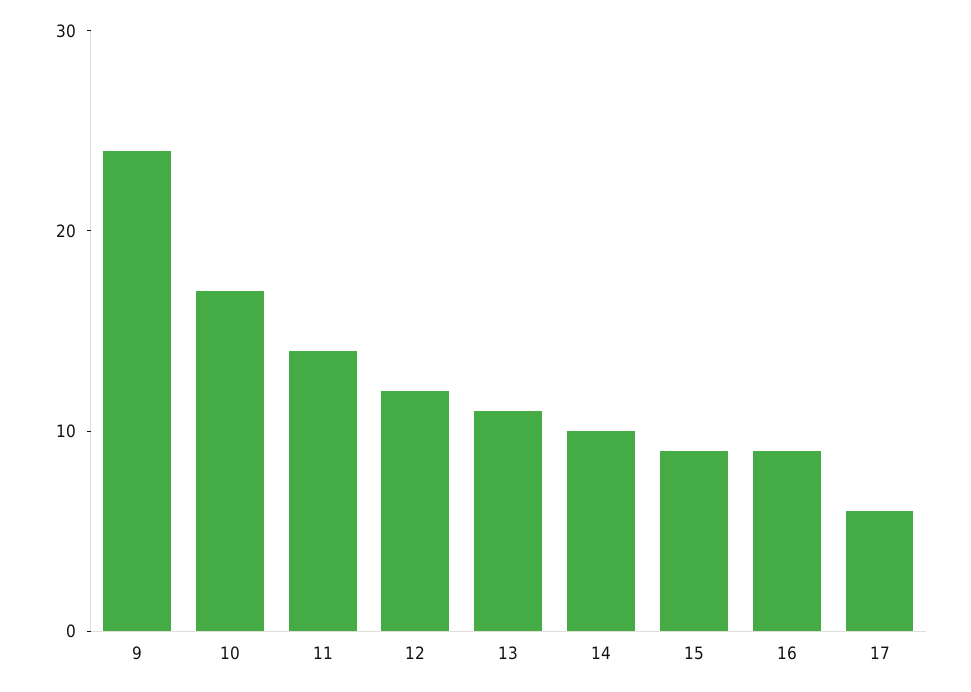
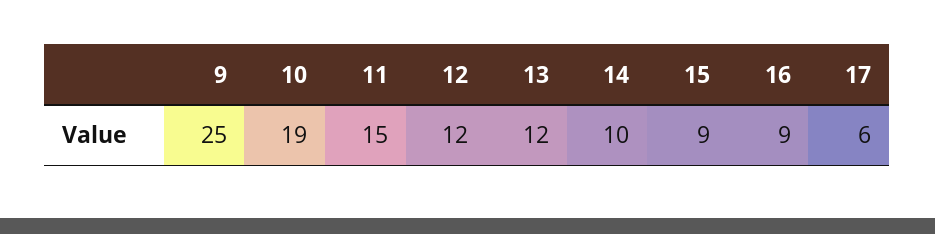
  {
-   "9": 24,
+   "9": 25,
-   "10": 17,
+   "10": 19,
-   "11": 14,
+   "11": 15,
    "12": 12,
-   "13": 11,
+   "13": 12,
    "14": 10,
    "15": 9,
    "16": 9,
    "17": 6
  }

